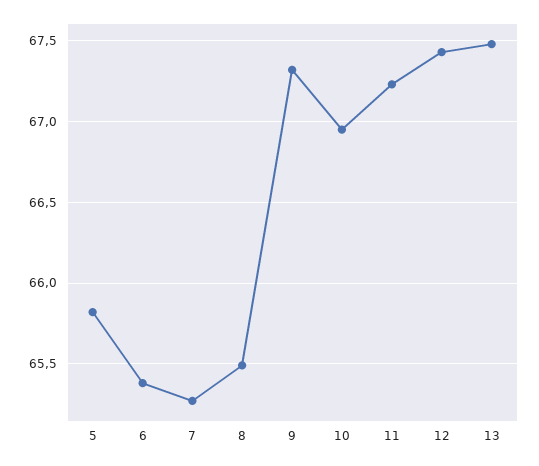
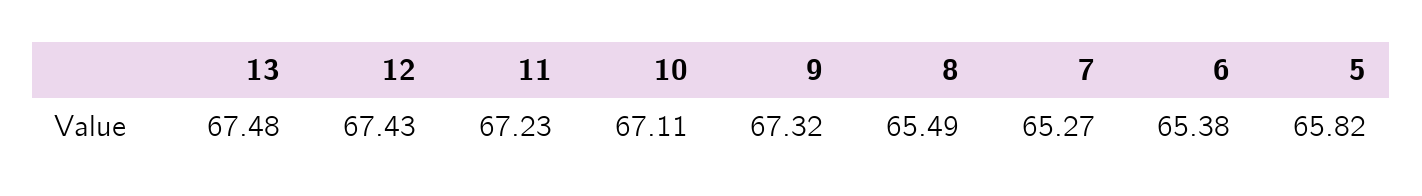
  {
    "5": 65.82,
    "6": 65.38,
    "7": 65.27,
    "8": 65.49,
    "9": 67.32,
-   "10": 66.95,
+   "10": 67.11,
    "11": 67.23,
    "12": 67.43,
    "13": 67.48
  }

